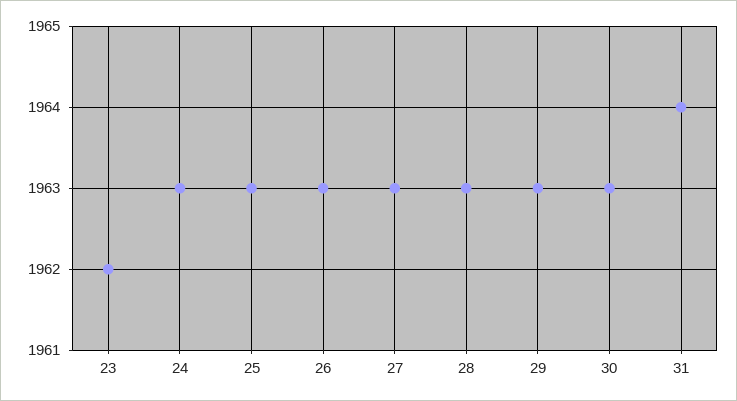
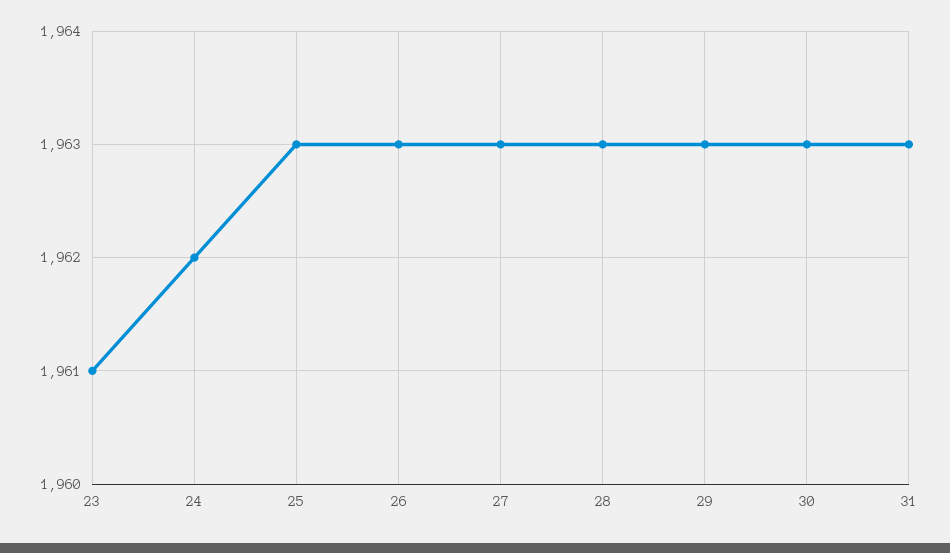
  {
-   "23": 1962,
+   "23": 1961,
-   "24": 1963,
+   "24": 1962,
    "25": 1963,
    "26": 1963,
    "27": 1963,
    "28": 1963,
    "29": 1963,
    "30": 1963,
-   "31": 1964
+   "31": 1963
  }

